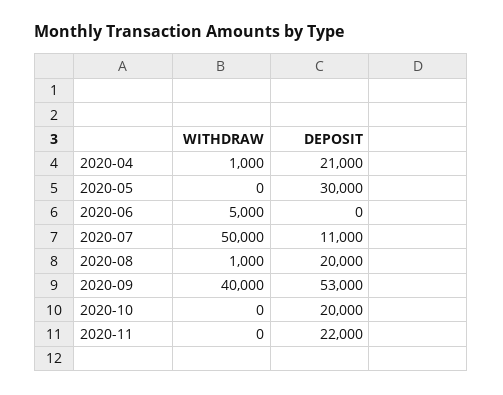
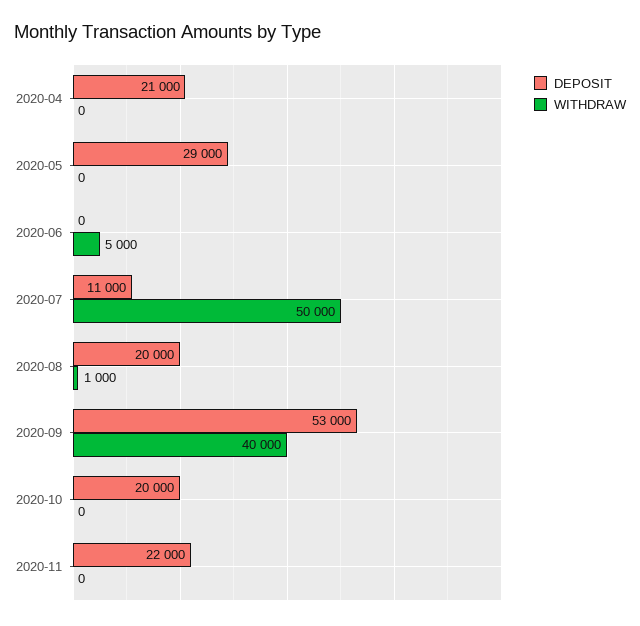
  {
    "WITHDRAW": {
-     "2020-04": 1000,
+     "2020-04": 0,
      "2020-05": 0,
      "2020-06": 5000,
      "2020-07": 50000,
      "2020-08": 1000,
      "2020-09": 40000,
      "2020-10": 0,
      "2020-11": 0
    },
    "DEPOSIT": {
      "2020-04": 21000,
-     "2020-05": 30000,
+     "2020-05": 29000,
      "2020-06": 0,
      "2020-07": 11000,
      "2020-08": 20000,
      "2020-09": 53000,
      "2020-10": 20000,
      "2020-11": 22000
    }
  }

